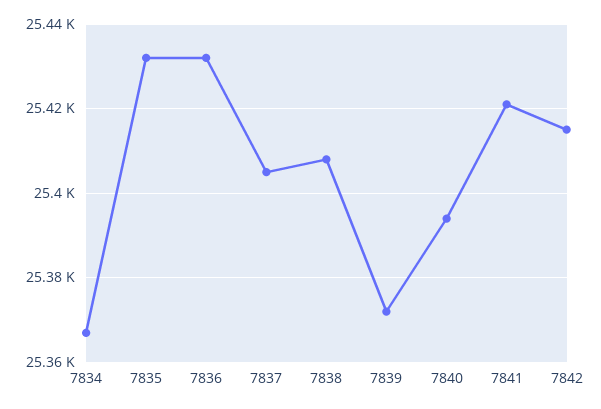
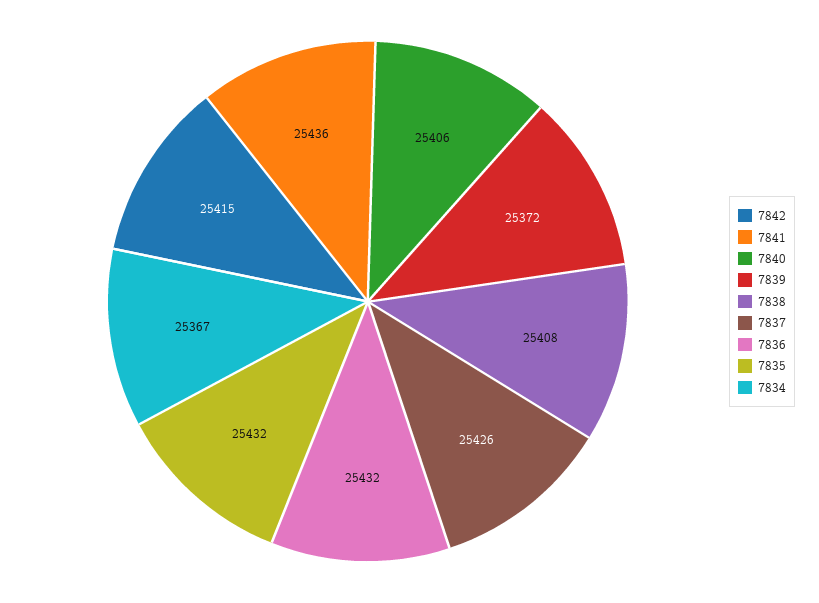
  {
    "7834": 25367,
    "7835": 25432,
    "7836": 25432,
-   "7837": 25405,
+   "7837": 25426,
    "7838": 25408,
    "7839": 25372,
-   "7840": 25395,
+   "7840": 25406,
-   "7841": 25420,
+   "7841": 25436,
    "7842": 25415
  }

